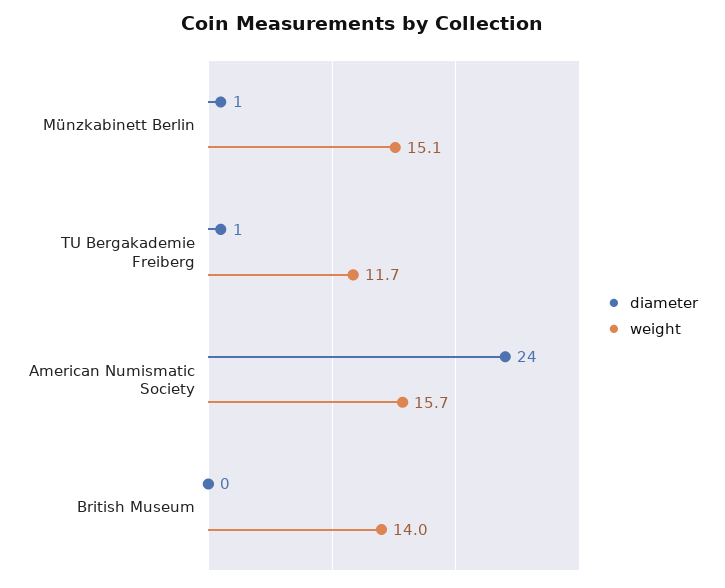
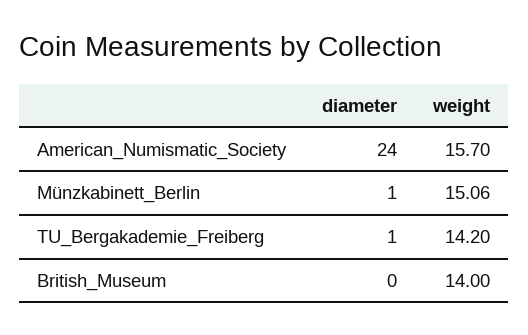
  {
    "diameter": {
      "Münzkabinett Berlin": 1,
      "TU Bergakademie Freiberg": 1,
      "American Numismatic Society": 24,
      "British Museum": 0
    },
    "weight": {
      "Münzkabinett Berlin": 15.06,
-     "TU Bergakademie Freiberg": 11.7,
+     "TU Bergakademie Freiberg": 14.2,
      "American Numismatic Society": 15.7,
      "British Museum": 14
    }
  }

